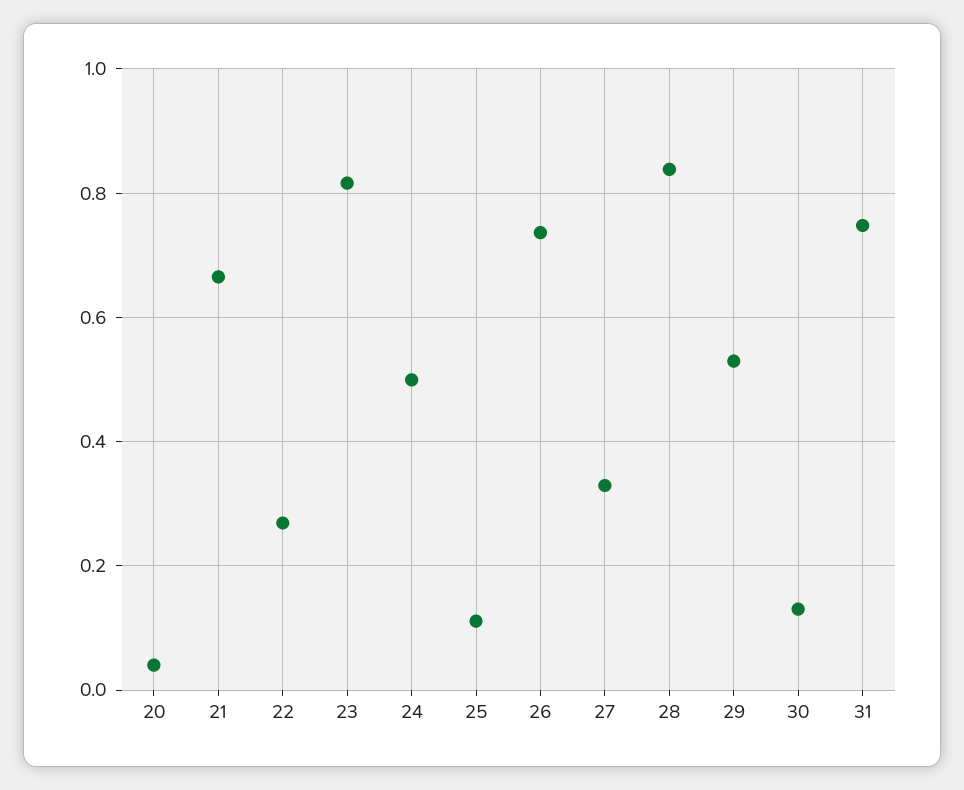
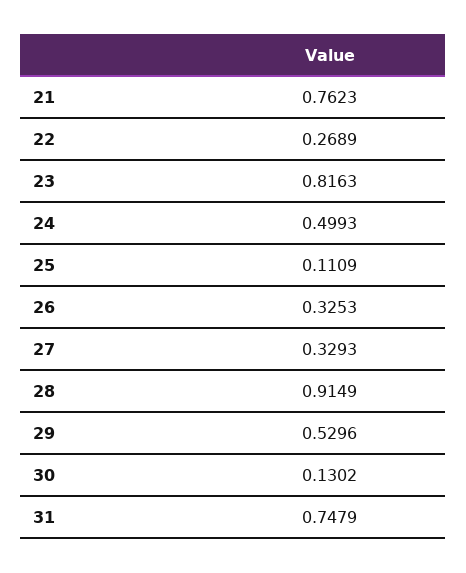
  {
-   "20": 0.04,
-   "21": 0.66,
+   "21": 0.7623,
    "22": 0.2689,
    "23": 0.8163,
    "24": 0.4993,
    "25": 0.1109,
-   "26": 0.74,
+   "26": 0.3253,
    "27": 0.3293,
-   "28": 0.84,
+   "28": 0.9149,
    "29": 0.5296,
    "30": 0.1302,
    "31": 0.7479
  }

